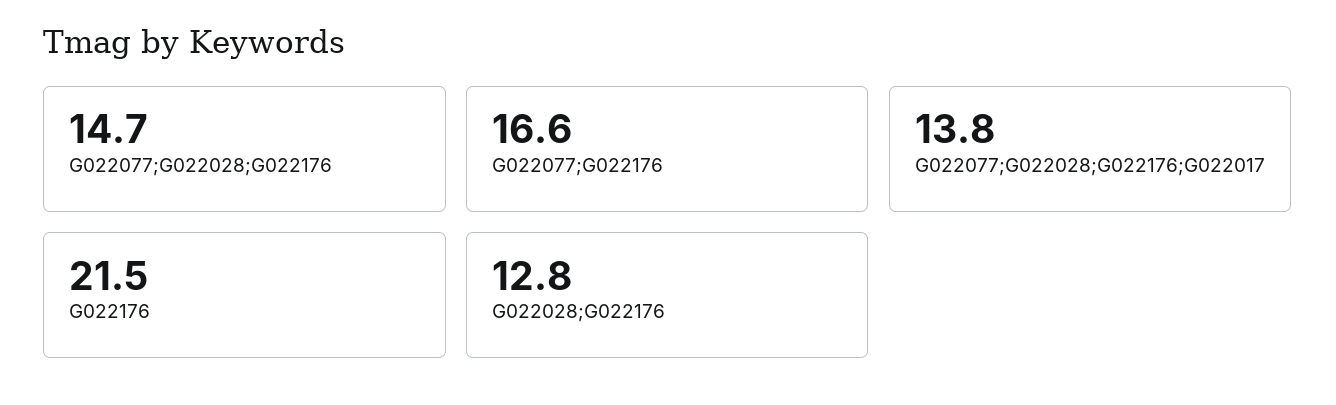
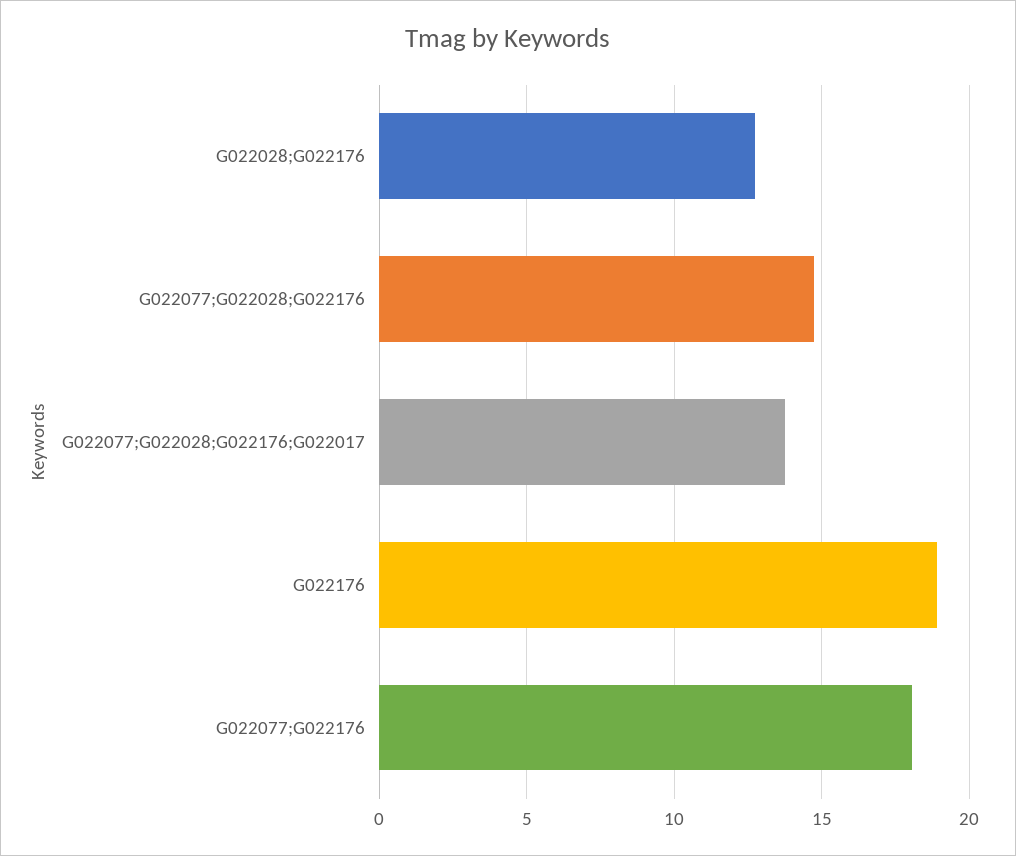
  {
    "G022077;G022028;G022176": 14.7,
-   "G022077;G022176": 16.6,
+   "G022077;G022176": 18,
    "G022077;G022028;G022176;G022017": 13.8,
-   "G022176": 21.5,
+   "G022176": 19,
    "G022028;G022176": 12.8
  }

